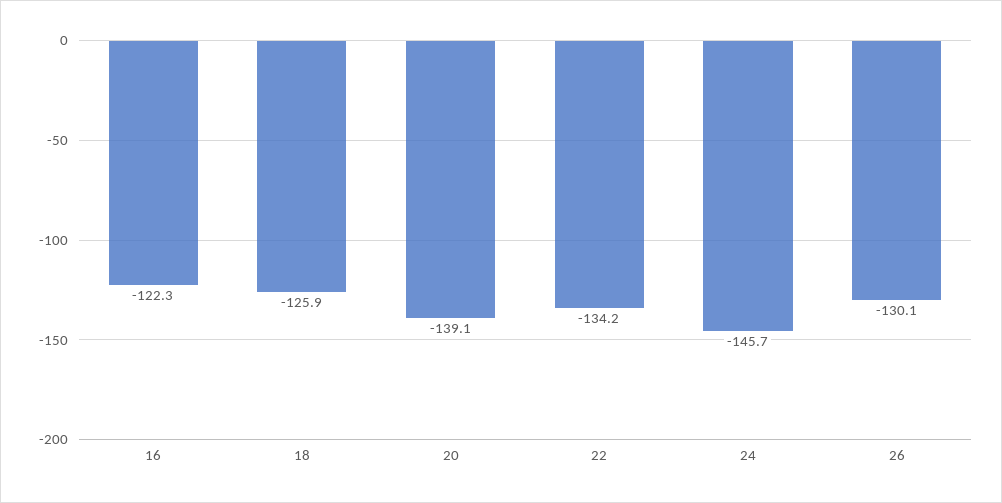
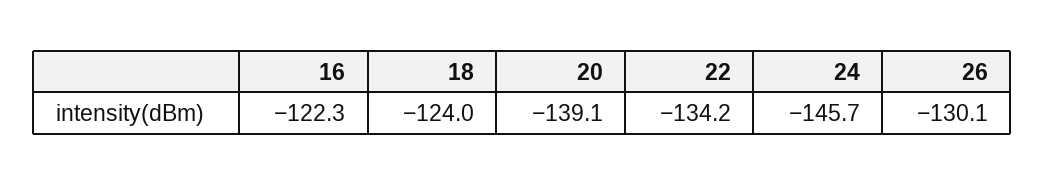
  {
    "16": -122.3,
-   "18": -125.9,
+   "18": -124,
    "20": -139.1,
    "22": -134.2,
    "24": -145.7,
    "26": -130.1
  }

